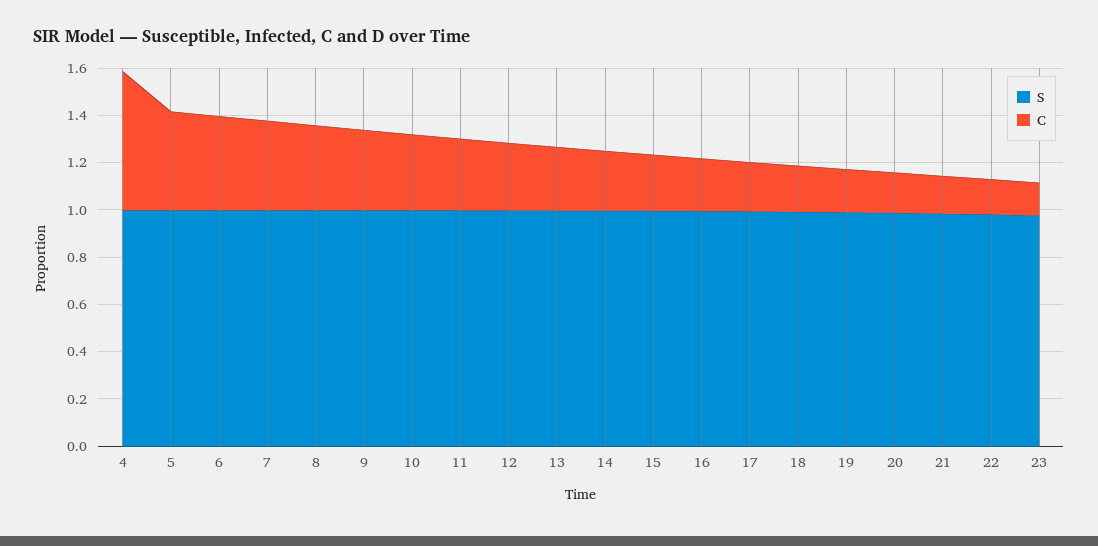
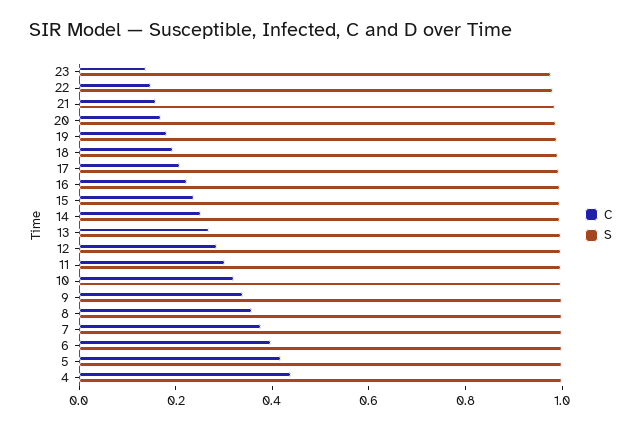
  {
    "S": {
      "4": 1,
      "5": 1,
      "6": 1,
      "7": 1,
      "8": 1,
      "9": 1,
      "10": 1,
      "11": 1,
      "12": 1,
      "13": 1,
      "14": 1,
      "15": 1,
      "16": 1,
      "17": 1,
      "18": 1,
      "19": 1,
      "20": 1,
      "21": 1,
      "22": 1,
      "23": 1
    },
    "C": {
-     "4": 0.6,
+     "4": 0.45,
      "5": 0.4,
      "6": 0.4,
      "7": 0.4,
      "8": 0.35,
      "9": 0.35,
      "10": 0.3,
      "11": 0.3,
      "12": 0.3,
      "13": 0.25,
      "14": 0.25,
      "15": 0.25,
      "16": 0.2,
      "17": 0.2,
      "18": 0.2,
      "19": 0.2,
      "20": 0.15,
      "21": 0.15,
      "22": 0.15,
      "23": 0.15
    }
  }

